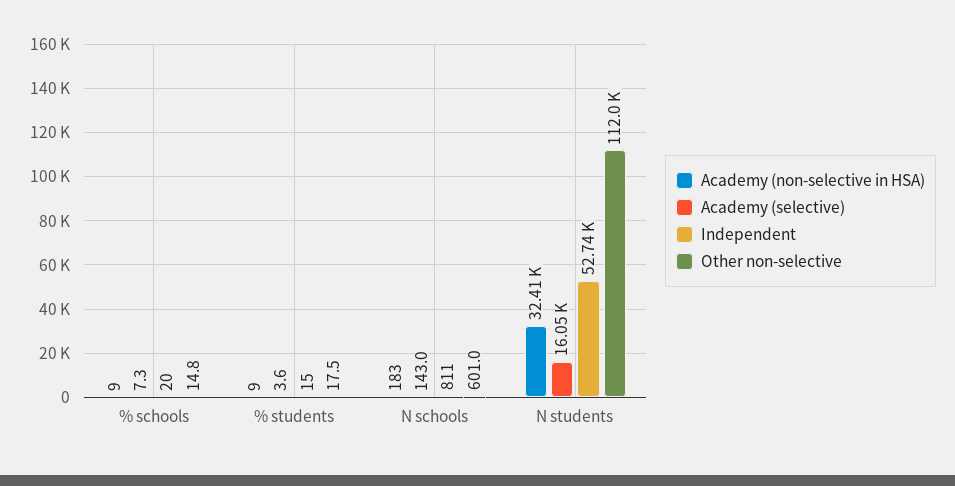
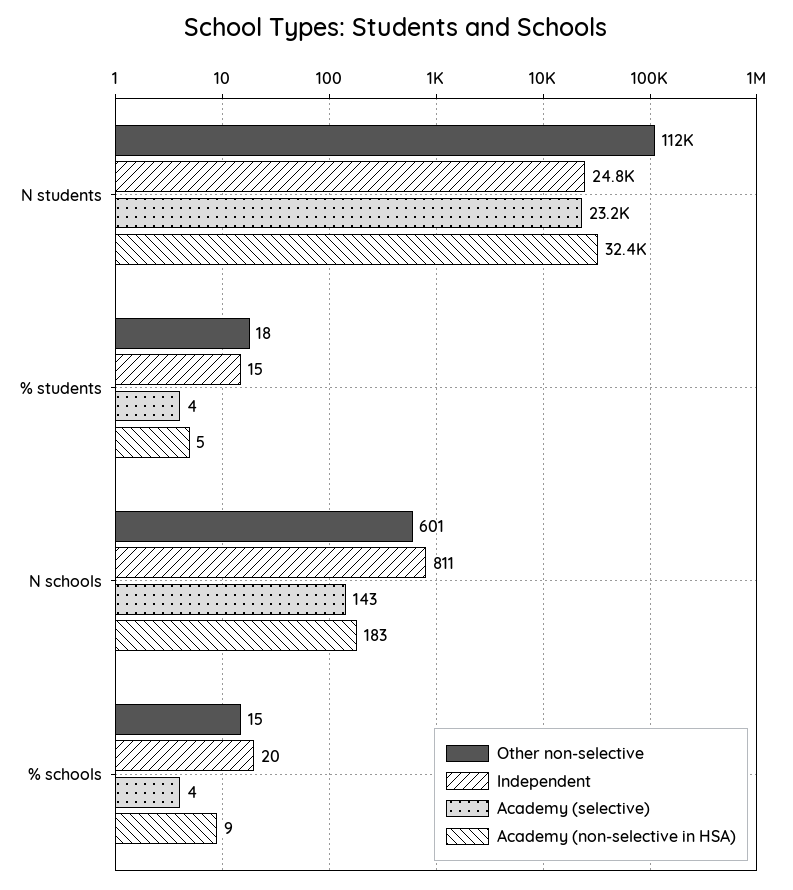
  {
    "Academy (non-selective in HSA)": {
      "% schools": 9,
-     "% students": 9,
+     "% students": 5,
      "N schools": 183,
      "N students": 32410
    },
    "Academy (selective)": {
-     "% schools": 7.3,
+     "% schools": 4,
      "% students": 3.6,
      "N schools": 143,
-     "N students": 16050
+     "N students": 23200
    },
    "Independent": {
      "% schools": 20,
      "% students": 15,
      "N schools": 811,
-     "N students": 52740
+     "N students": 24800
    },
    "Other non-selective": {
      "% schools": 14.8,
      "% students": 17.5,
      "N schools": 601,
      "N students": 112000
    }
  }

